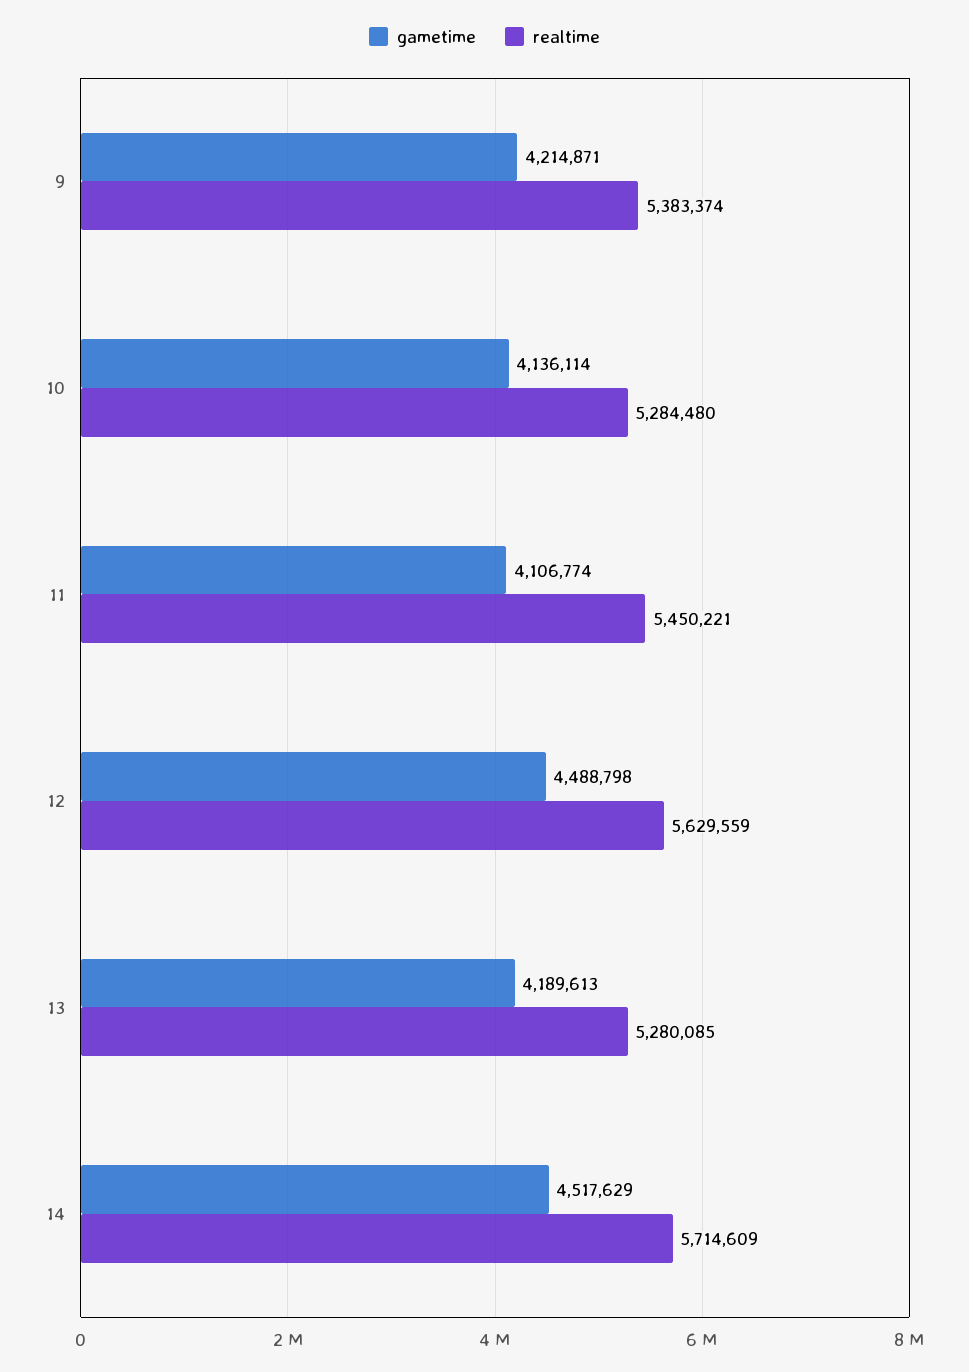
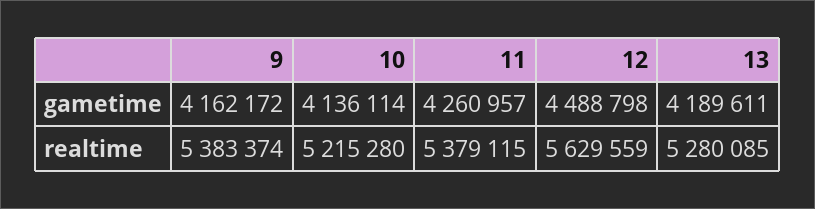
  {
    "gametime": {
-     "9": 4214871,
+     "9": 4162172,
      "10": 4136114,
-     "11": 4106774,
+     "11": 4260957,
      "12": 4488798,
-     "13": 4189613,
+     "13": 4189611
-     "14": 4517629
    },
    "realtime": {
      "9": 5383374,
-     "10": 5284480,
+     "10": 5215280,
-     "11": 5450221,
+     "11": 5379115,
      "12": 5629559,
-     "13": 5280085,
+     "13": 5280085
-     "14": 5714609
    }
  }

